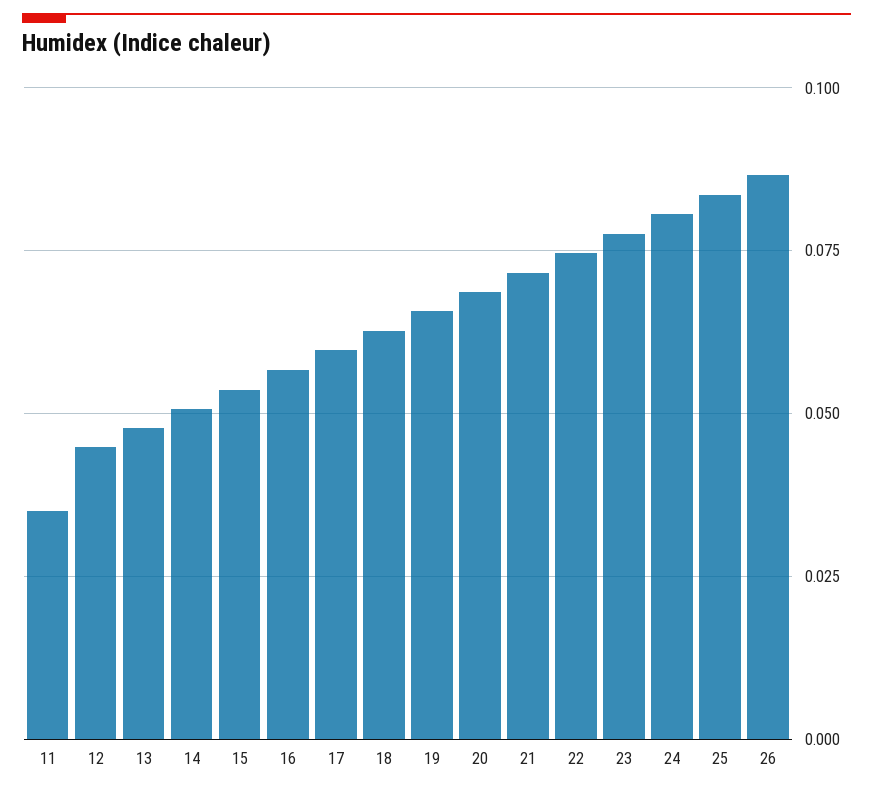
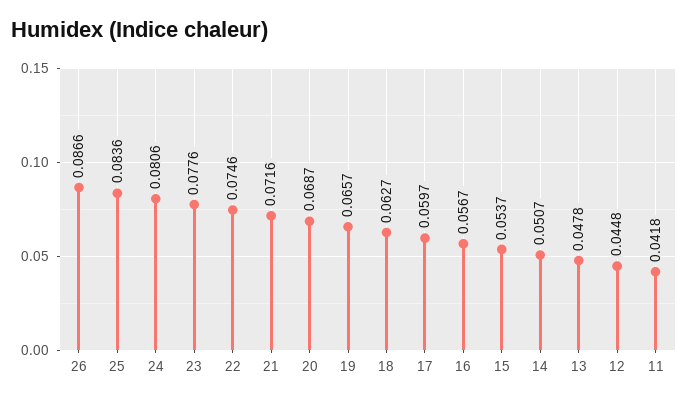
  {
-   "11": 0.035,
+   "11": 0.0418,
    "12": 0.0448,
    "13": 0.0478,
    "14": 0.0507,
    "15": 0.0537,
    "16": 0.0567,
    "17": 0.0597,
    "18": 0.0627,
    "19": 0.0657,
    "20": 0.0687,
    "21": 0.0716,
    "22": 0.0746,
    "23": 0.0776,
    "24": 0.0806,
    "25": 0.0836,
    "26": 0.0866
  }

